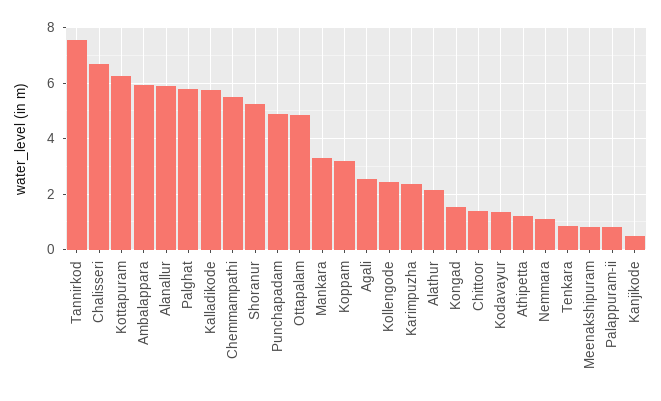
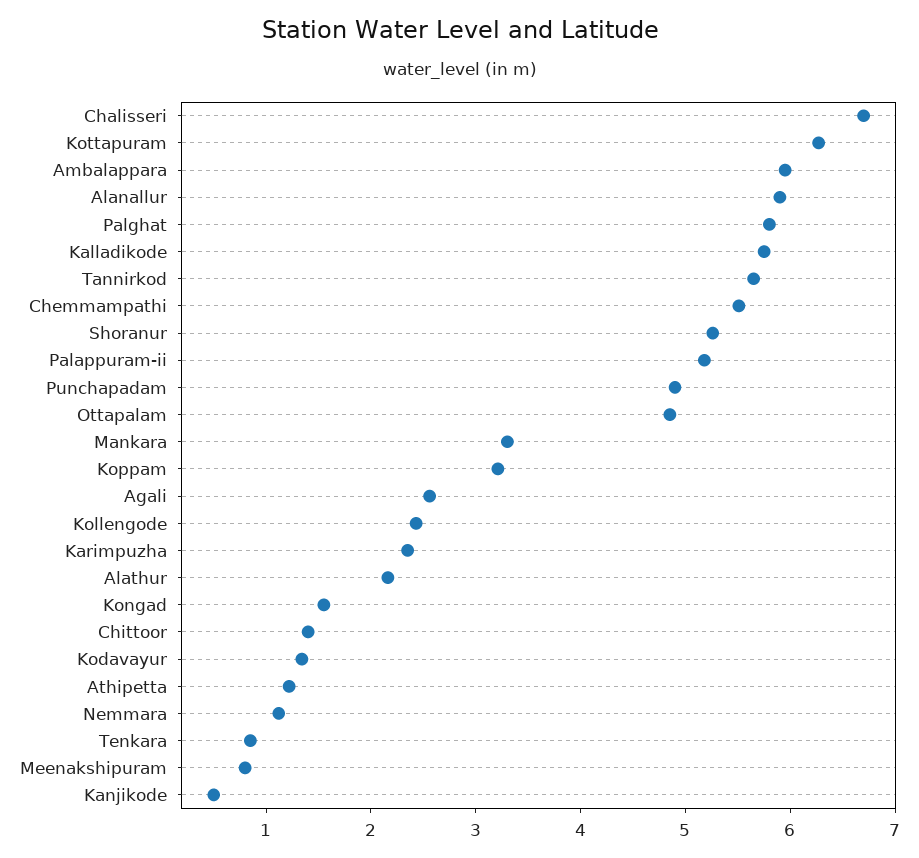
  {
-   "Tannirkod": 7.5,
+   "Tannirkod": 5.6,
    "Chalisseri": 6.8,
    "Kottapuram": 6.2,
    "Ambalappara": 6,
    "Alanallur": 6,
    "Palghat": 5.8,
    "Kalladikode": 5.8,
    "Chemmampathi": 5.6,
    "Shoranur": 5.2,
    "Punchapadam": 5,
    "Ottapalam": 4.8,
    "Mankara": 3.4,
    "Koppam": 3.2,
    "Agali": 2.6,
    "Kollengode": 2.4,
    "Karimpuzha": 2.4,
    "Alathur": 2.2,
    "Kongad": 1.6,
    "Chittoor": 1.4,
    "Kodavayur": 1.4,
    "Athipetta": 1.2,
    "Nemmara": 1.2,
    "Tenkara": 0.8,
    "Meenakshipuram": 0.8,
-   "Palappuram-ii": 0.75,
+   "Palappuram-ii": 5.2,
    "Kanjikode": 0.6
  }

